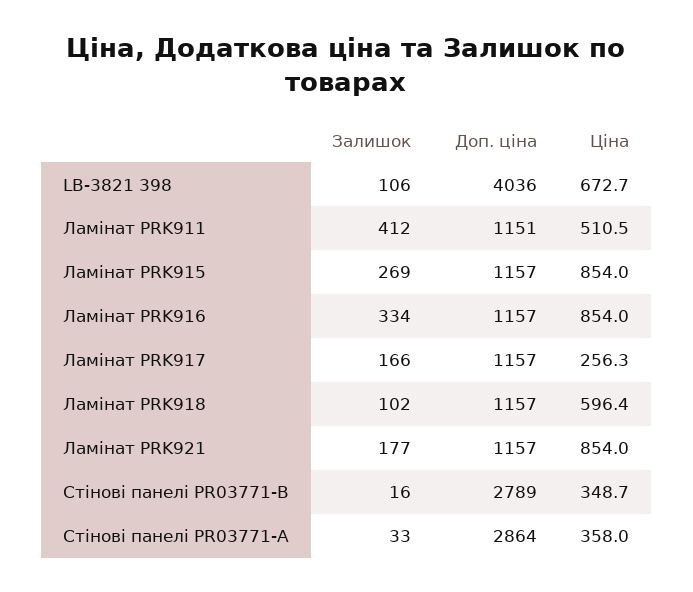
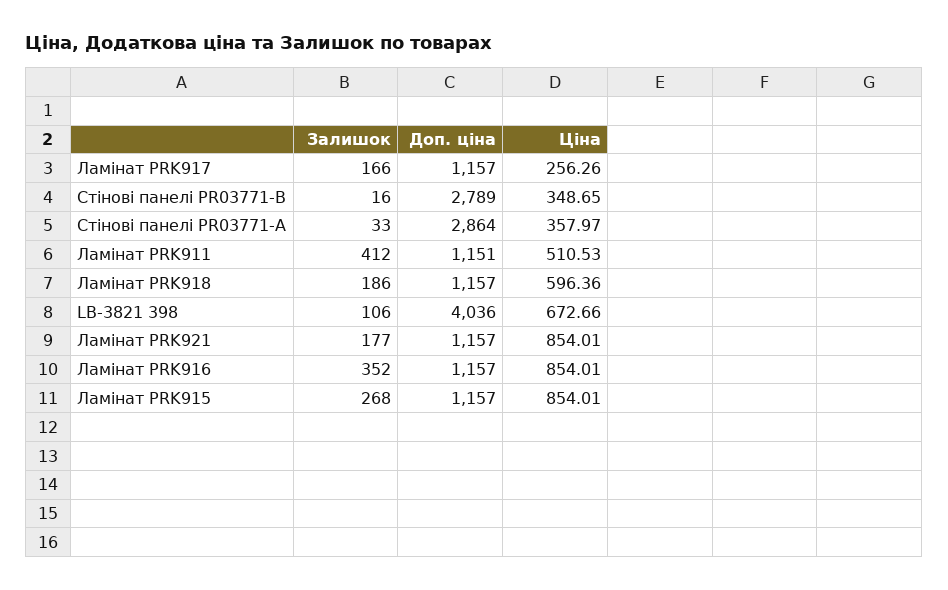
  {
    "Залишок": {
      "LB-3821 398": 106,
      "Ламінат PRK911": 412,
-     "Ламінат PRK915": 269,
+     "Ламінат PRK915": 268,
-     "Ламінат PRK916": 334,
+     "Ламінат PRK916": 352,
      "Ламінат PRK917": 166,
-     "Ламінат PRK918": 102,
+     "Ламінат PRK918": 186,
      "Ламінат PRK921": 177,
      "Стінові панелі PR03771-B": 16,
      "Стінові панелі PR03771-А": 33
    },
    "Доп. ціна": {
      "LB-3821 398": 4036,
      "Ламінат PRK911": 1151,
      "Ламінат PRK915": 1157,
      "Ламінат PRK916": 1157,
      "Ламінат PRK917": 1157,
      "Ламінат PRK918": 1157,
      "Ламінат PRK921": 1157,
      "Стінові панелі PR03771-B": 2789,
      "Стінові панелі PR03771-А": 2864
    },
    "Ціна": {
      "LB-3821 398": 672.66,
      "Ламінат PRK911": 510.53,
      "Ламінат PRK915": 854.01,
      "Ламінат PRK916": 854.01,
      "Ламінат PRK917": 256.26,
      "Ламінат PRK918": 596.36,
      "Ламінат PRK921": 854.01,
      "Стінові панелі PR03771-B": 348.65,
      "Стінові панелі PR03771-А": 357.97
    }
  }

